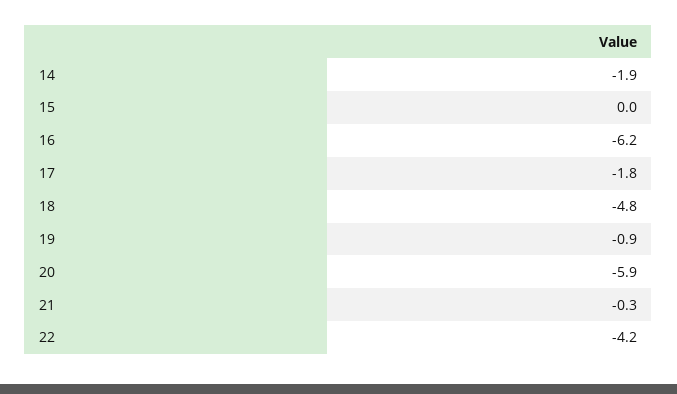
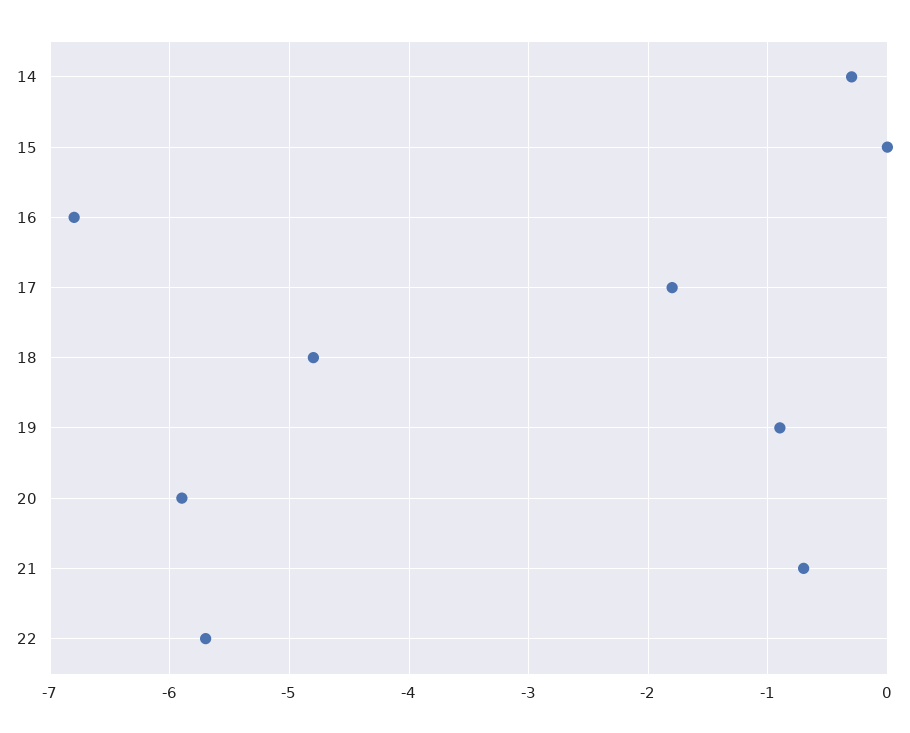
  {
-   "14": -1.9,
+   "14": -0.3,
    "15": 0,
-   "16": -6.2,
+   "16": -6.8,
    "17": -1.8,
    "18": -4.8,
    "19": -0.9,
    "20": -5.9,
-   "21": -0.3,
+   "21": -0.7,
-   "22": -4.2
+   "22": -5.7
  }

